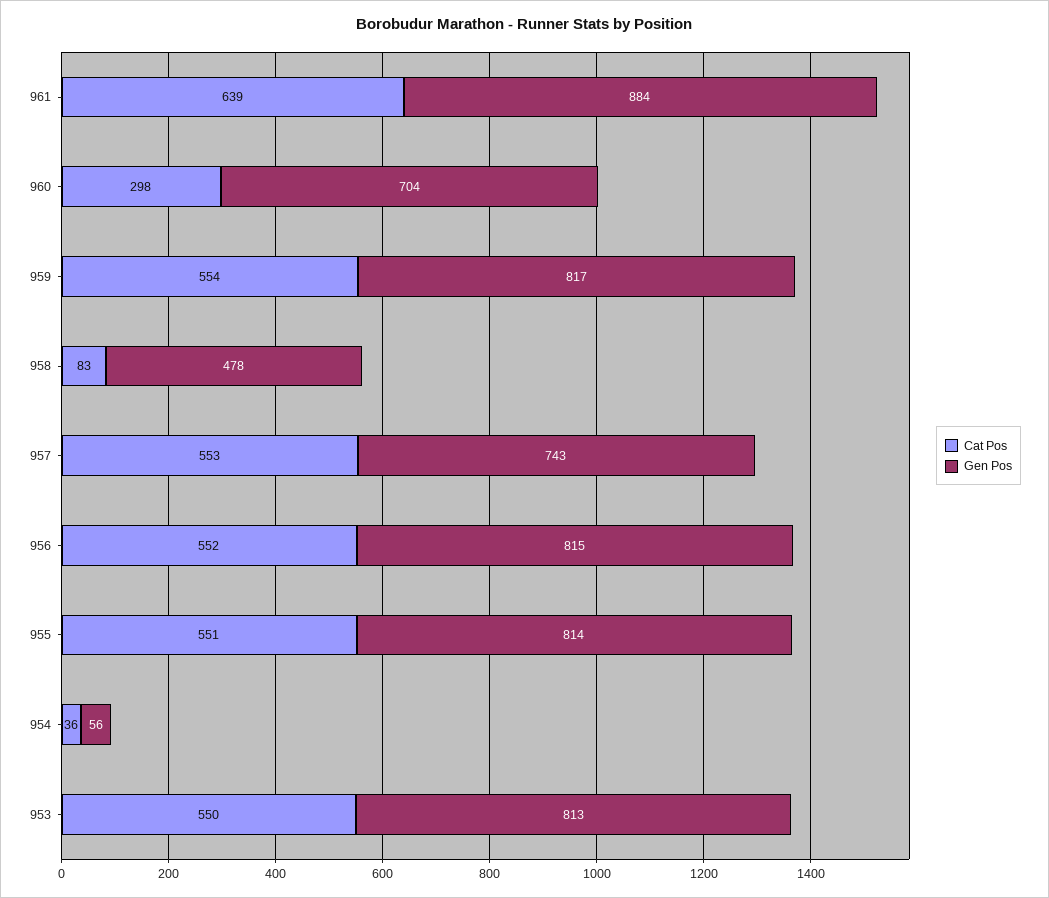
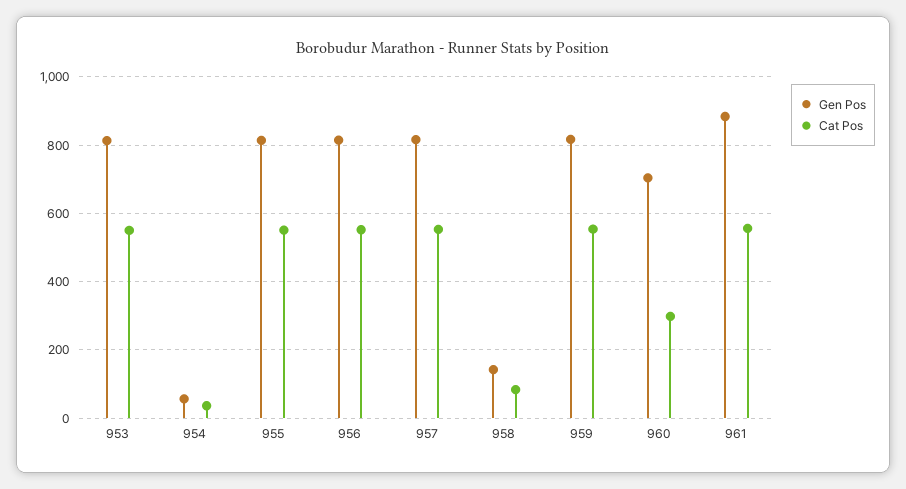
  {
    "Cat Pos": {
-     "961": 639,
+     "961": 560,
      "960": 298,
      "959": 554,
      "958": 83,
      "957": 553,
      "956": 552,
      "955": 551,
      "954": 36,
      "953": 550
    },
    "Gen Pos": {
      "961": 884,
      "960": 704,
      "959": 817,
-     "958": 478,
+     "958": 140,
-     "957": 743,
+     "957": 820,
      "956": 815,
      "955": 814,
      "954": 56,
      "953": 813
    }
  }

